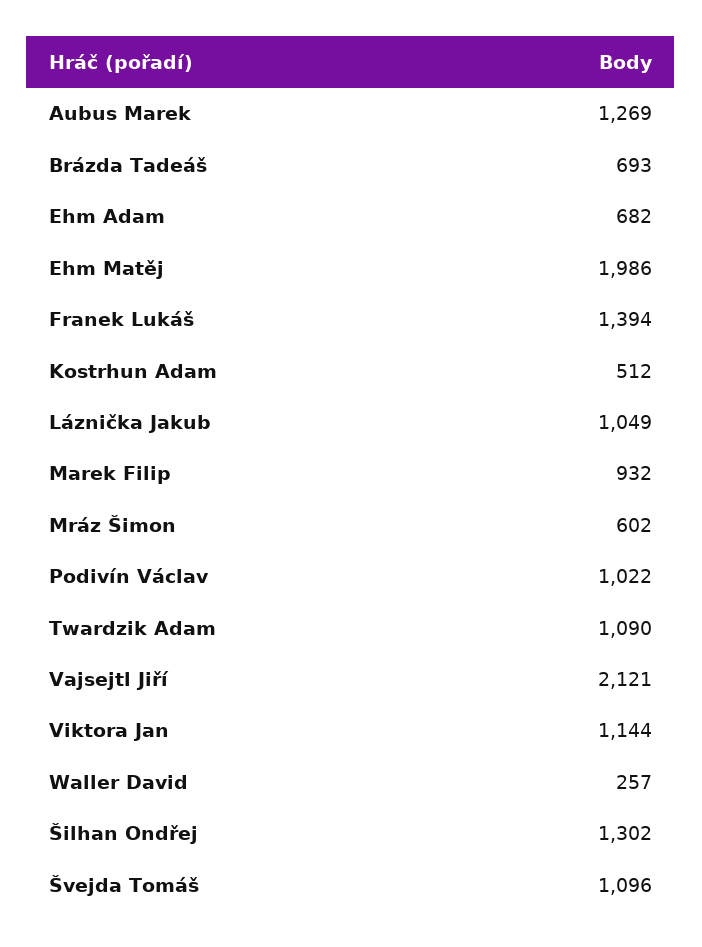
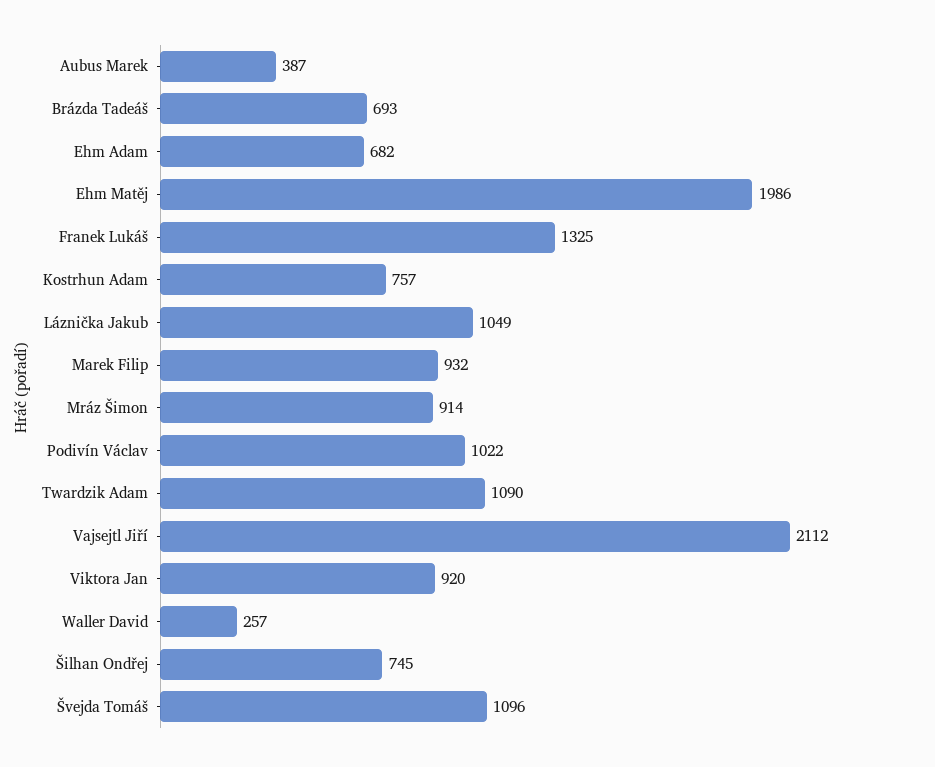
  {
-   "Aubus Marek": 1269,
+   "Aubus Marek": 387,
    "Brázda Tadeáš": 693,
    "Ehm Adam": 682,
    "Ehm Matěj": 1986,
-   "Franek Lukáš": 1394,
+   "Franek Lukáš": 1325,
-   "Kostrhun Adam": 512,
+   "Kostrhun Adam": 757,
    "Láznička Jakub": 1049,
    "Marek Filip": 932,
-   "Mráz Šimon": 602,
+   "Mráz Šimon": 914,
    "Podivín Václav": 1022,
    "Twardzik Adam": 1090,
-   "Vajsejtl Jiří": 2121,
+   "Vajsejtl Jiří": 2112,
-   "Viktora Jan": 1144,
+   "Viktora Jan": 920,
    "Waller David": 257,
-   "Šilhan Ondřej": 1302,
+   "Šilhan Ondřej": 745,
    "Švejda Tomáš": 1096
  }

